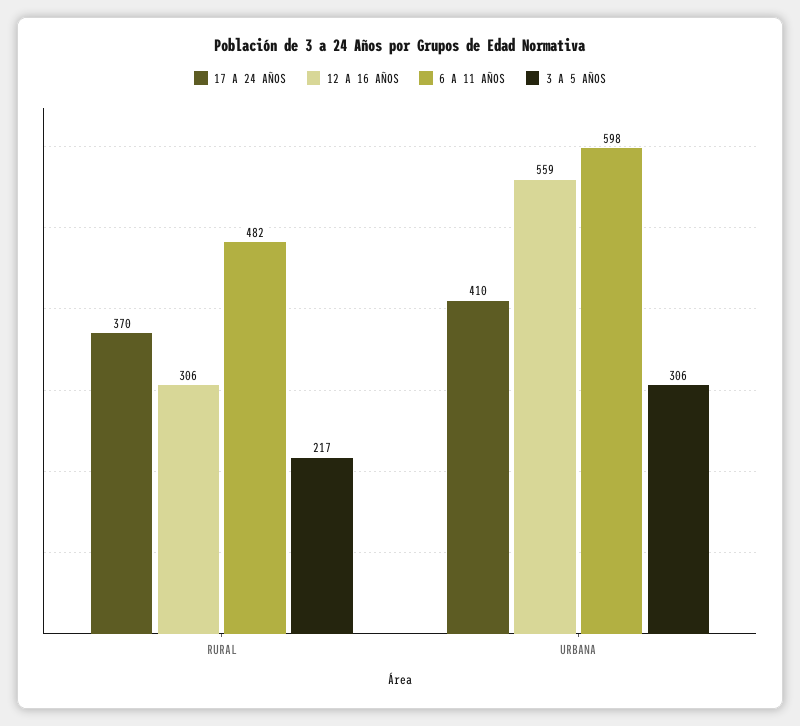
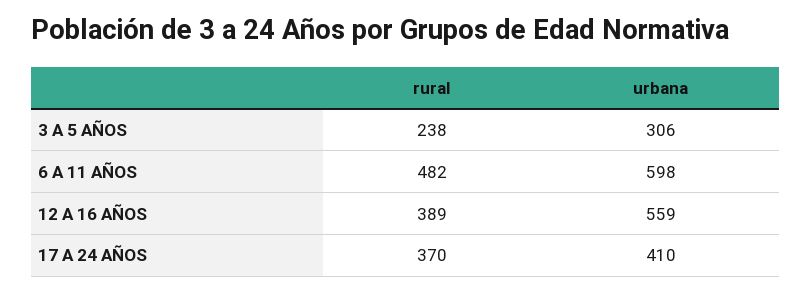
  {
    "17 A 24 AÑOS": {
      "RURAL": 370,
      "URBANA": 410
    },
    "12 A 16 AÑOS": {
-     "RURAL": 306,
+     "RURAL": 389,
      "URBANA": 559
    },
    "6 A 11 AÑOS": {
      "RURAL": 482,
      "URBANA": 598
    },
    "3 A 5 AÑOS": {
-     "RURAL": 217,
+     "RURAL": 238,
      "URBANA": 306
    }
  }

